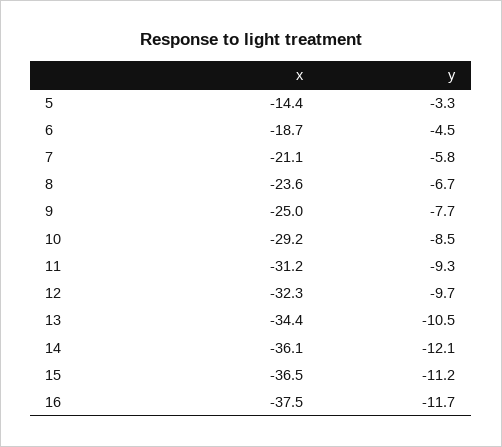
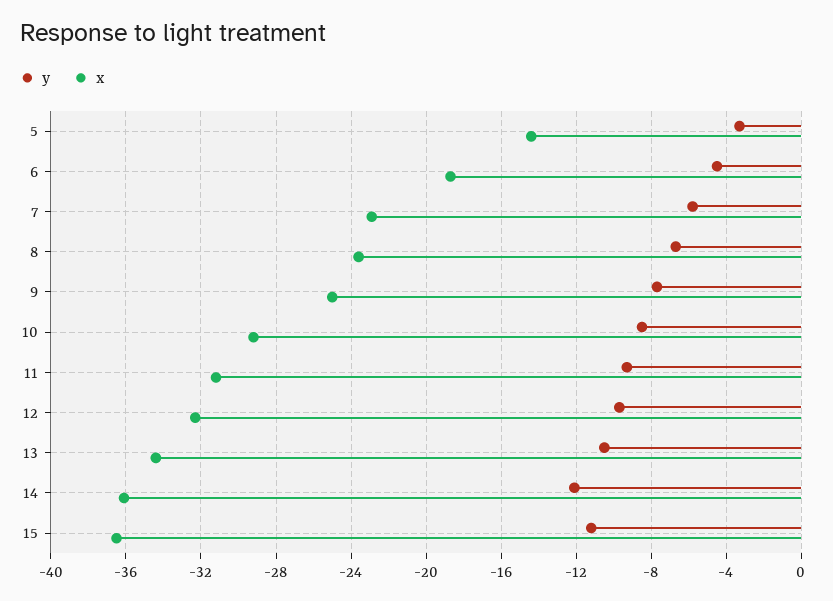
  {
    "x": {
      "5": -14.4,
      "6": -18.7,
-     "7": -21.1,
+     "7": -23,
      "8": -23.6,
      "9": -25,
      "10": -29.2,
      "11": -31.2,
      "12": -32.3,
      "13": -34.4,
      "14": -36.1,
-     "15": -36.5,
+     "15": -36.5
-     "16": -37.5
    },
    "y": {
      "5": -3.3,
      "6": -4.5,
      "7": -5.8,
      "8": -6.7,
      "9": -7.7,
      "10": -8.5,
      "11": -9.3,
      "12": -9.7,
      "13": -10.5,
      "14": -12.1,
-     "15": -11.2,
+     "15": -11.2
-     "16": -11.7
    }
  }

